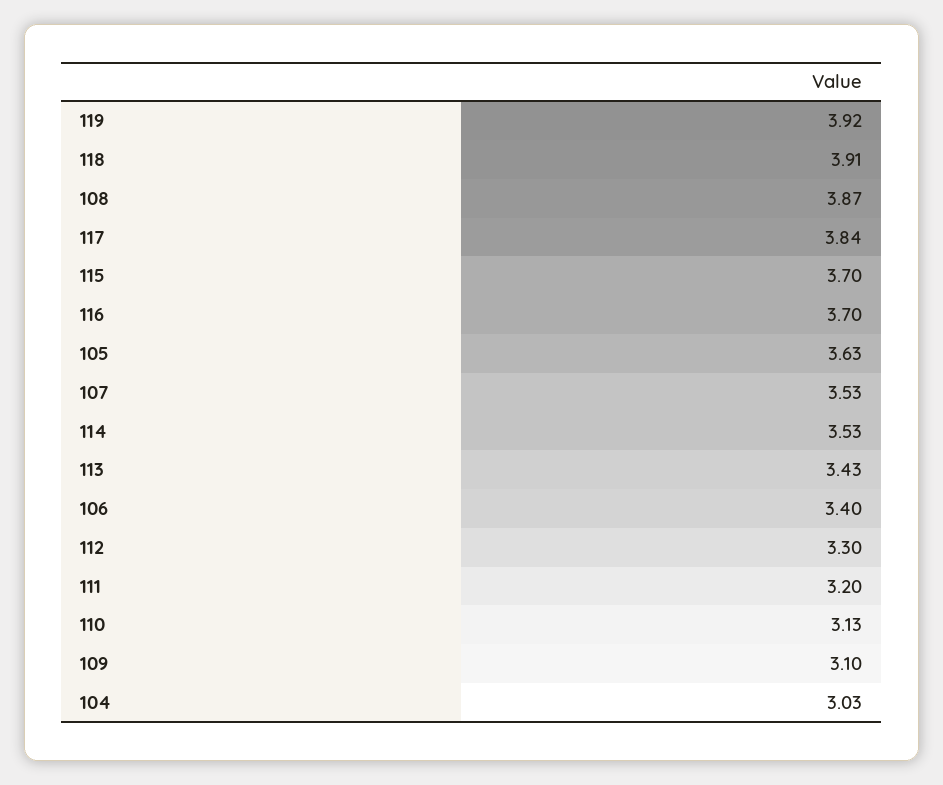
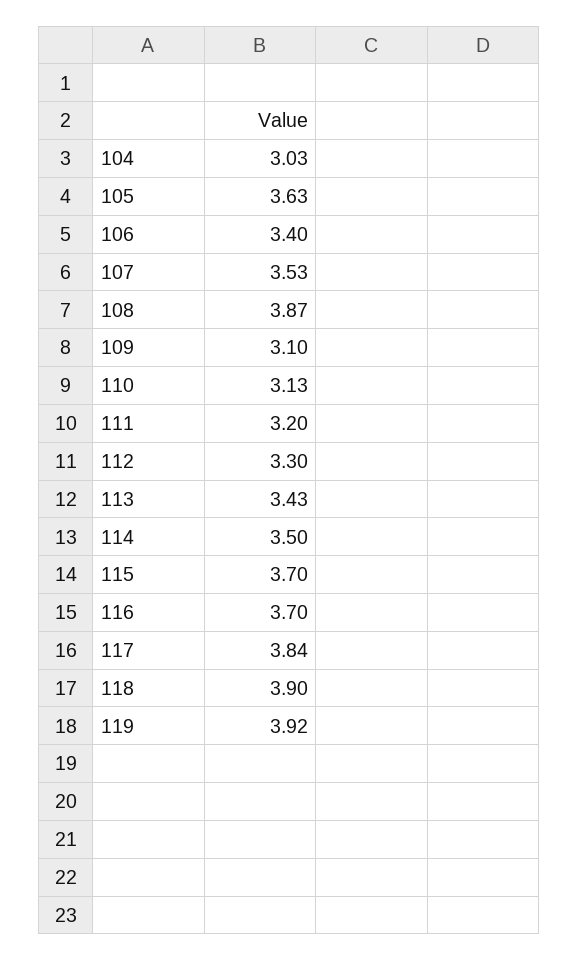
  {
    "119": 3.92,
-   "118": 3.91,
+   "118": 3.9,
    "108": 3.87,
    "117": 3.84,
    "115": 3.7,
    "116": 3.7,
    "105": 3.63,
    "107": 3.53,
-   "114": 3.53,
+   "114": 3.5,
    "113": 3.43,
    "106": 3.4,
    "112": 3.3,
    "111": 3.2,
    "110": 3.13,
    "109": 3.1,
    "104": 3.03
  }

